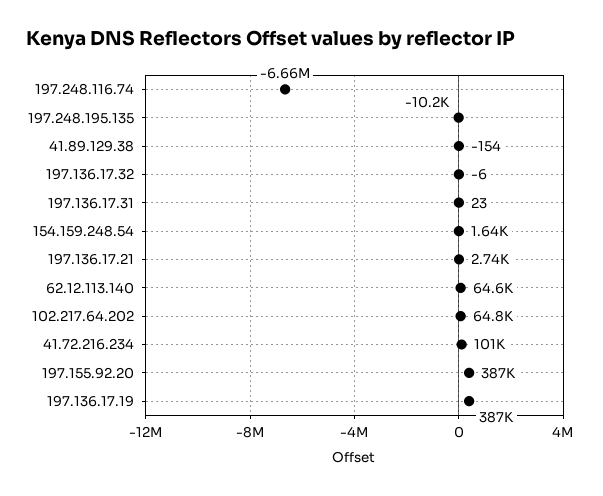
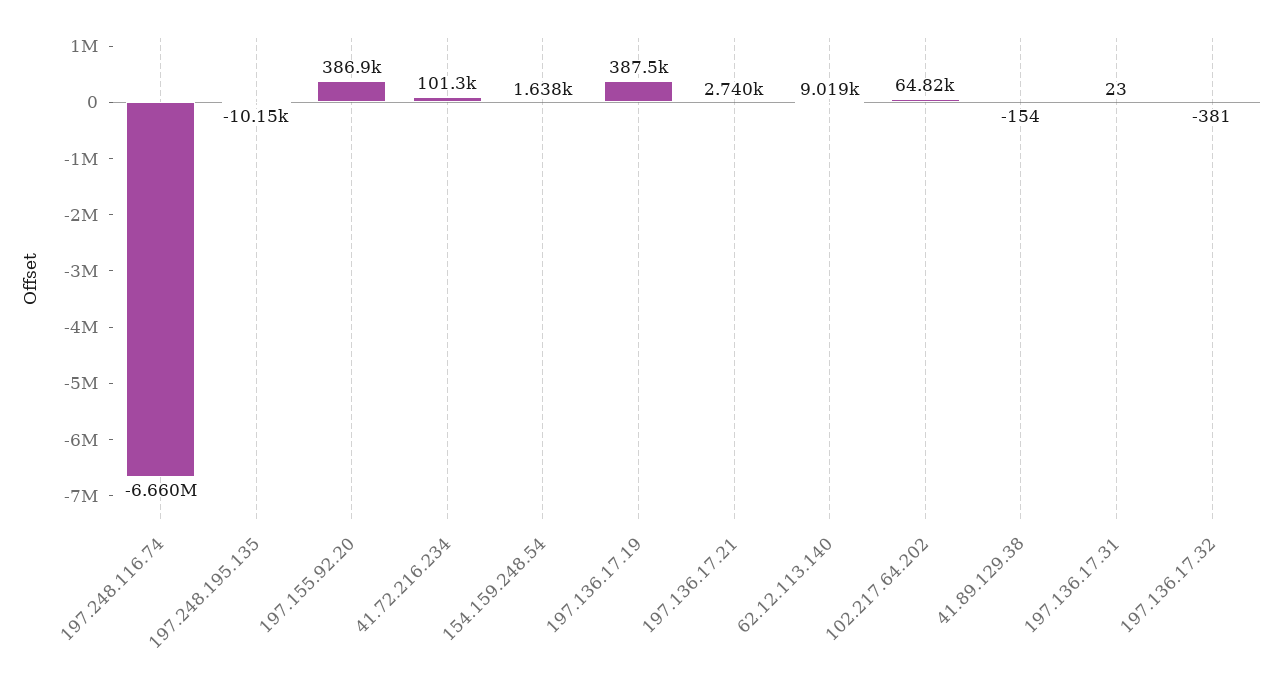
  {
    "197.248.116.74": -6660000,
    "197.248.195.135": -10150,
    "41.89.129.38": -154,
-   "197.136.17.32": -6,
+   "197.136.17.32": -381,
    "197.136.17.31": 23,
    "154.159.248.54": 1638,
    "197.136.17.21": 2740,
-   "62.12.113.140": 64600,
+   "62.12.113.140": 9019,
    "102.217.64.202": 64820,
    "41.72.216.234": 101300,
    "197.155.92.20": 386900,
    "197.136.17.19": 387500
  }

